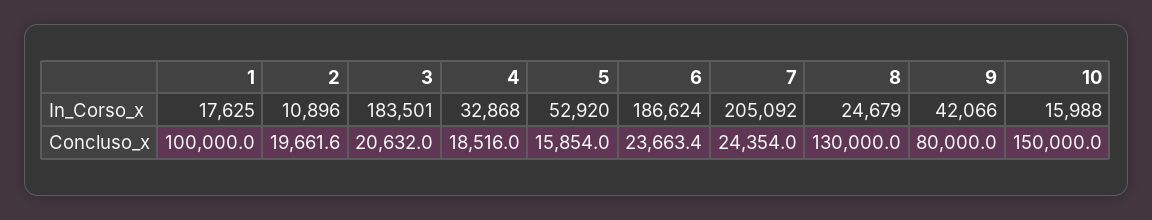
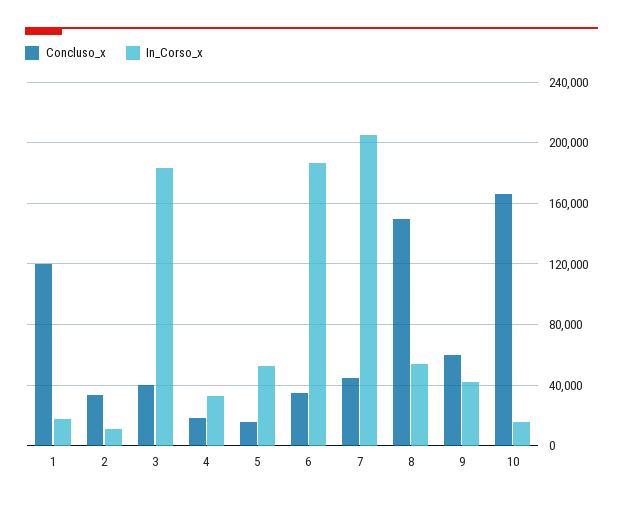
  {
    "In_Corso_x": {
      "1": 17625,
      "2": 10896,
      "3": 183501,
      "4": 32868,
      "5": 52920,
      "6": 186624,
      "7": 205092,
-     "8": 24679,
+     "8": 55000,
      "9": 42066,
      "10": 15988
    },
    "Concluso_x": {
-     "1": 100000,
+     "1": 120000,
-     "2": 19661.6,
+     "2": 35000,
-     "3": 20632,
+     "3": 40000,
      "4": 18516,
      "5": 15854,
-     "6": 23663.4,
+     "6": 35000,
-     "7": 24354,
+     "7": 45000,
-     "8": 130000,
+     "8": 150000,
-     "9": 80000,
+     "9": 60000,
-     "10": 150000
+     "10": 165000
    }
  }

